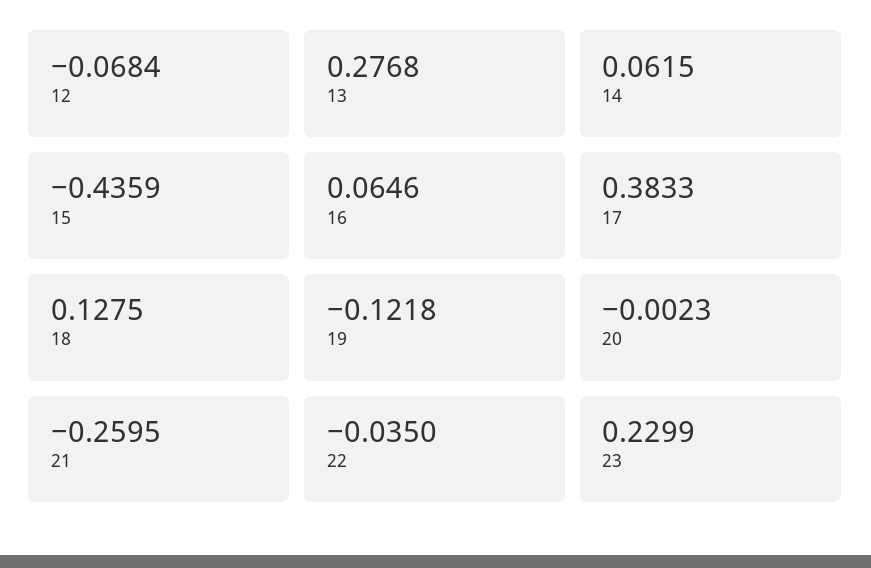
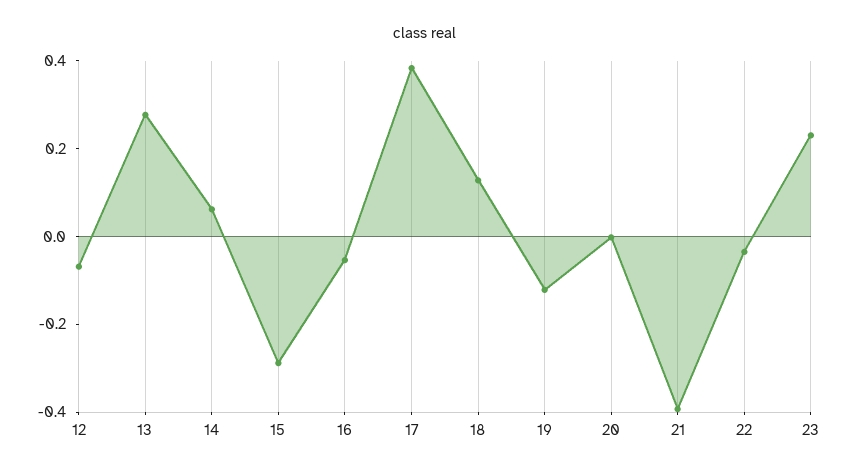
  {
    "12": -0.0684,
    "13": 0.2768,
    "14": 0.0615,
-   "15": -0.4359,
+   "15": -0.3,
-   "16": 0.0646,
+   "16": -0.05,
    "17": 0.3833,
    "18": 0.1275,
    "19": -0.1218,
    "20": -0.0023,
-   "21": -0.2595,
+   "21": -0.4,
    "22": -0.035,
    "23": 0.2299
  }

